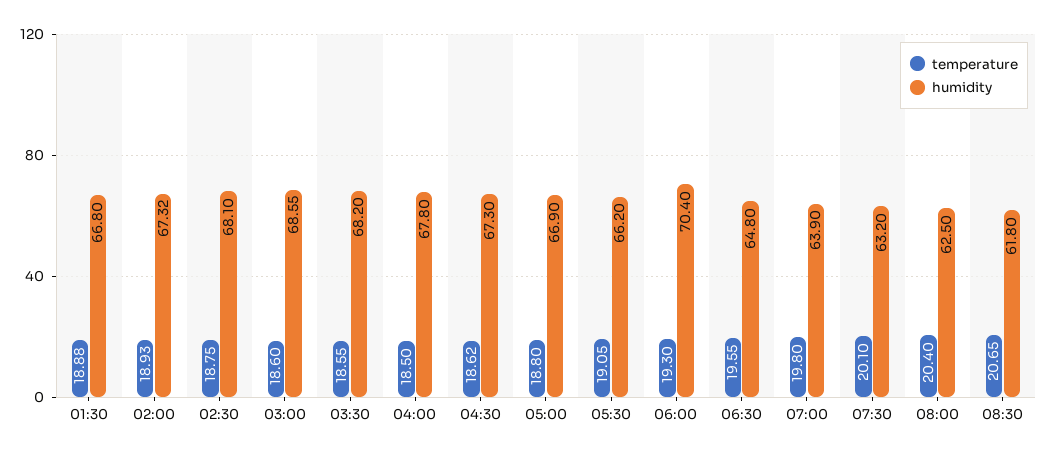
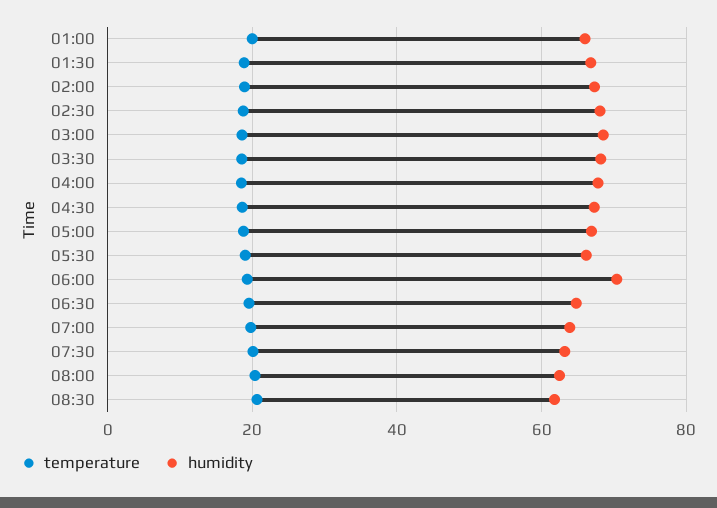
  {
    "temperature": {
      "01:30": 18.88,
      "02:00": 18.93,
      "02:30": 18.75,
      "03:00": 18.6,
      "03:30": 18.55,
      "04:00": 18.5,
      "04:30": 18.62,
      "05:00": 18.8,
      "05:30": 19.05,
      "06:00": 19.3,
      "06:30": 19.55,
      "07:00": 19.8,
      "07:30": 20.1,
      "08:00": 20.4,
-     "08:30": 20.65
+     "08:30": 20.65,
+     "01:00": 20
    },
    "humidity": {
      "01:30": 66.8,
      "02:00": 67.32,
      "02:30": 68.1,
      "03:00": 68.55,
      "03:30": 68.2,
      "04:00": 67.8,
      "04:30": 67.3,
      "05:00": 66.9,
      "05:30": 66.2,
      "06:00": 70.4,
      "06:30": 64.8,
      "07:00": 63.9,
      "07:30": 63.2,
      "08:00": 62.5,
-     "08:30": 61.8
+     "08:30": 61.8,
+     "01:00": 66
    }
  }

